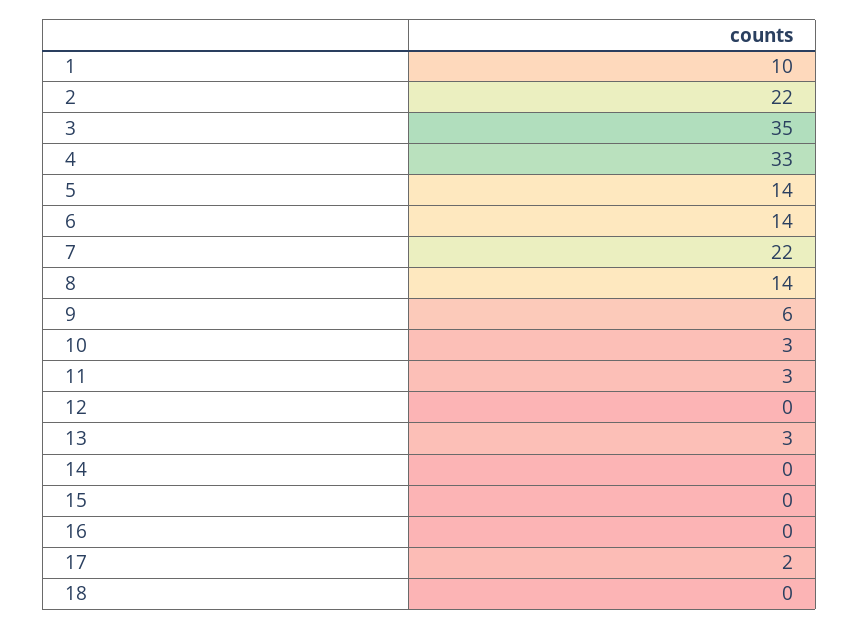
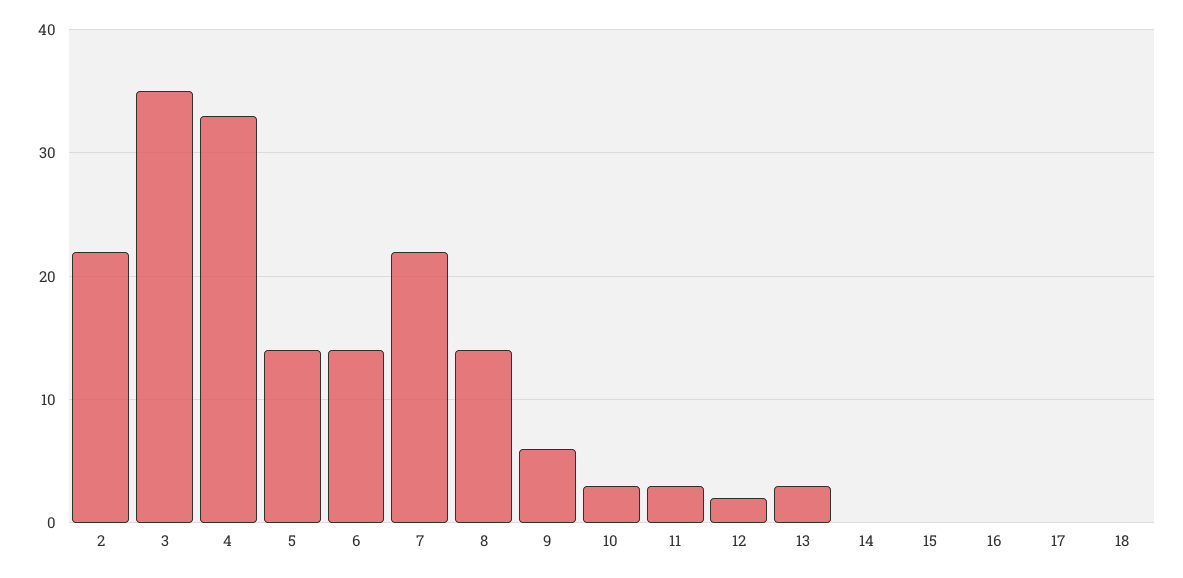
  {
-   "1": 10,
    "2": 22,
    "3": 35,
    "4": 33,
    "5": 14,
    "6": 14,
    "7": 22,
    "8": 14,
    "9": 6,
    "10": 3,
    "11": 3,
-   "12": 0,
+   "12": 2,
    "13": 3,
    "14": 0,
    "15": 0,
    "16": 0,
-   "17": 2,
+   "17": 0,
    "18": 0
  }

